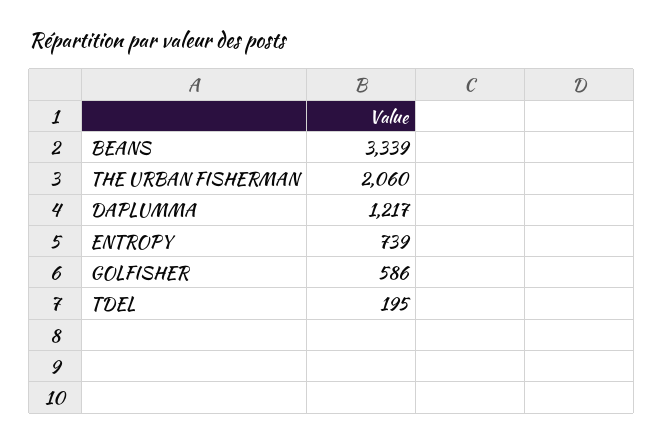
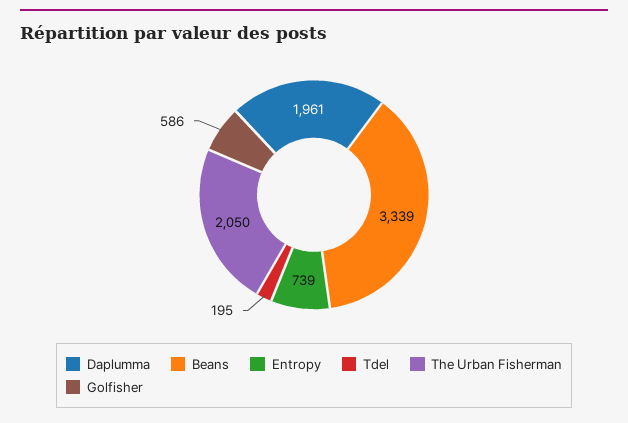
  {
    "BEANS": 3339,
-   "THE URBAN FISHERMAN": 2060,
+   "THE URBAN FISHERMAN": 2050,
-   "DAPLUMMA": 1217,
+   "DAPLUMMA": 1961,
    "ENTROPY": 739,
    "GOLFISHER": 586,
    "TDEL": 195
  }

